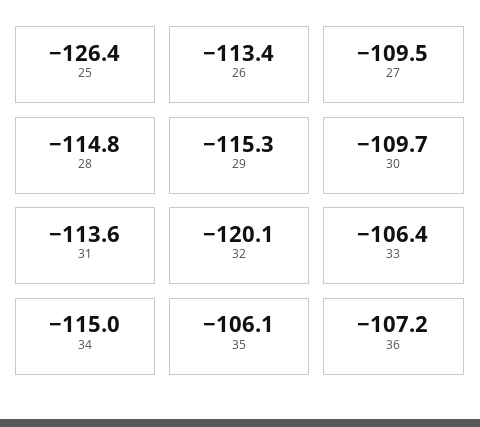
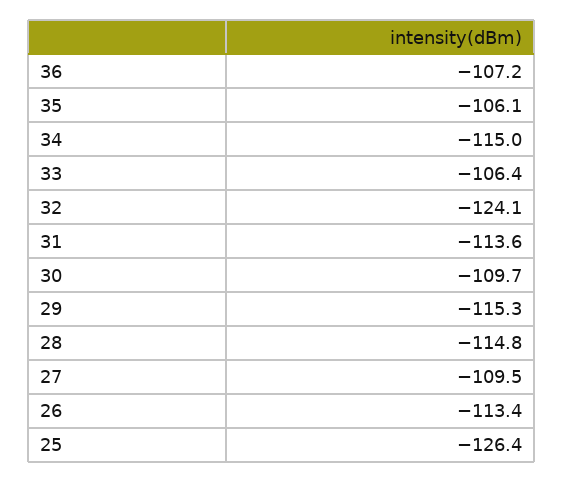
  {
    "25": -126.4,
    "26": -113.4,
    "27": -109.5,
    "28": -114.8,
    "29": -115.3,
    "30": -109.7,
    "31": -113.6,
-   "32": -120.1,
+   "32": -124.1,
    "33": -106.4,
    "34": -115,
    "35": -106.1,
    "36": -107.2
  }

